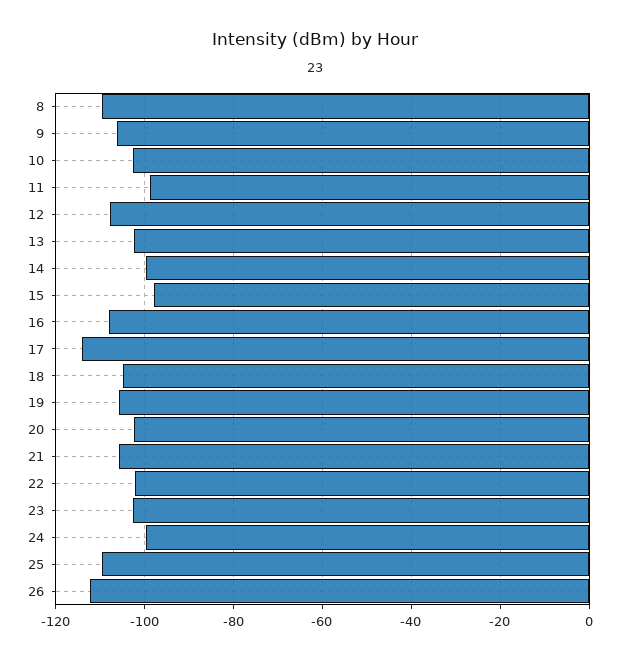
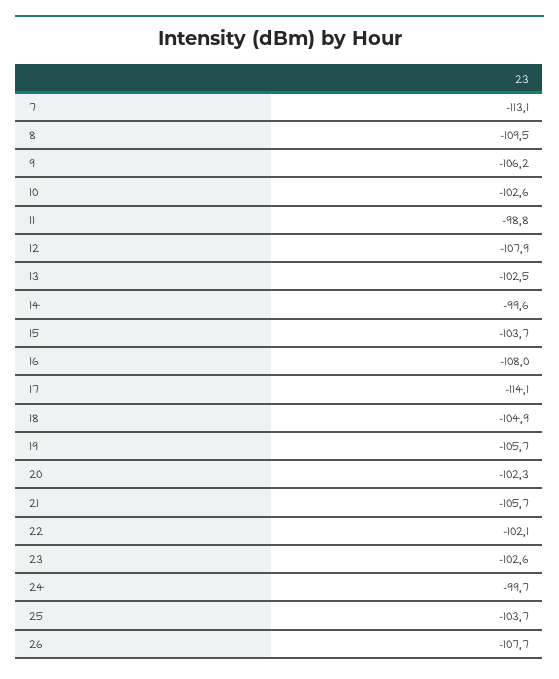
  {
    "8": -109.5,
    "9": -106.2,
    "10": -102.6,
    "11": -98.8,
    "12": -107.9,
    "13": -102.5,
    "14": -99.6,
-   "15": -98,
+   "15": -103.7,
    "16": -108,
    "17": -114.1,
    "18": -104.9,
    "19": -105.7,
    "20": -102.3,
    "21": -105.7,
    "22": -102.1,
    "23": -102.6,
    "24": -99.7,
-   "25": -110,
+   "25": -103.7,
-   "26": -112
+   "26": -107.7,
+   "7": -113.1
  }

